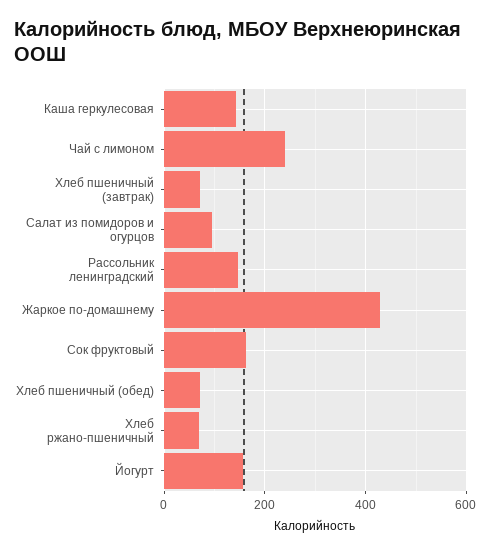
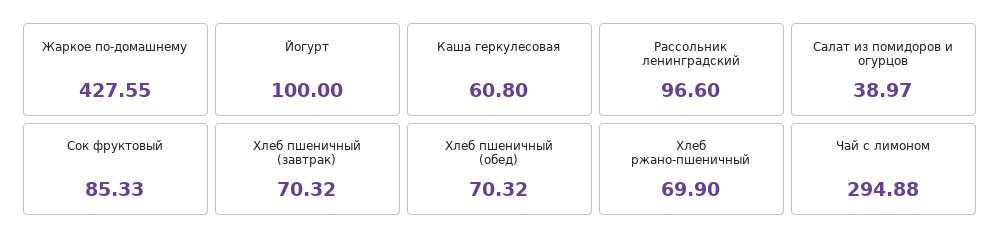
  {
-   "Каша геркулесовая": 140,
+   "Каша геркулесовая": 60.8,
-   "Чай с лимоном": 240,
+   "Чай с лимоном": 294.88,
    "Хлеб пшеничный (завтрак)": 70.32,
-   "Салат из помидоров и огурцов": 100,
+   "Салат из помидоров и огурцов": 38.97,
-   "Рассольник ленинградский": 140,
+   "Рассольник ленинградский": 96.6,
    "Жаркое по-домашнему": 427.55,
-   "Сок фруктовый": 160,
+   "Сок фруктовый": 85.33,
    "Хлеб пшеничный (обед)": 70.32,
    "Хлеб ржано-пшеничный": 69.9,
-   "Йогурт": 160
+   "Йогурт": 100
  }

